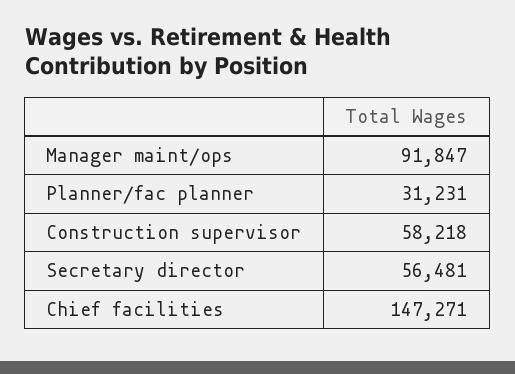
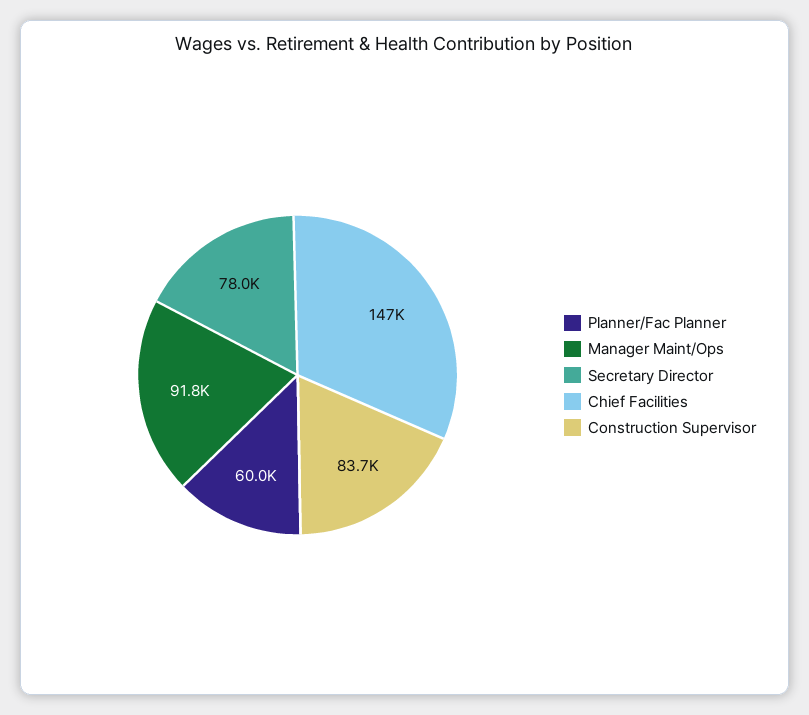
  {
    "Manager maint/ops": 91847,
-   "Planner/fac planner": 31231,
+   "Planner/fac planner": 60000,
-   "Construction supervisor": 58218,
+   "Construction supervisor": 83700,
-   "Secretary director": 56481,
+   "Secretary director": 78000,
    "Chief facilities": 147271
  }

